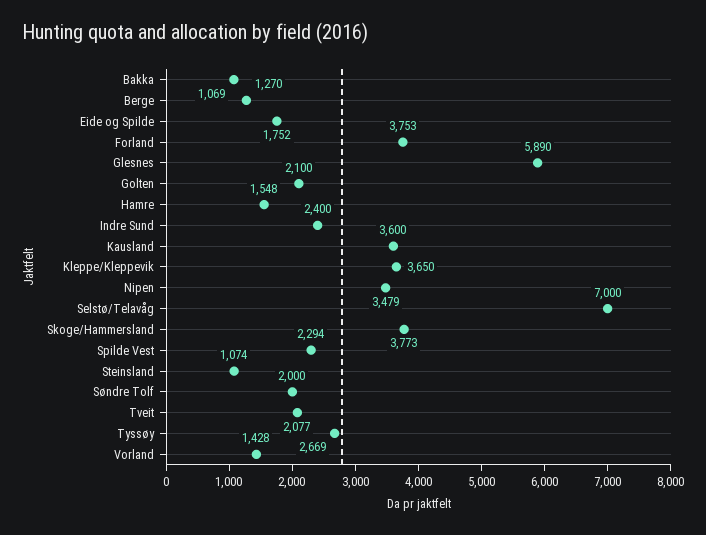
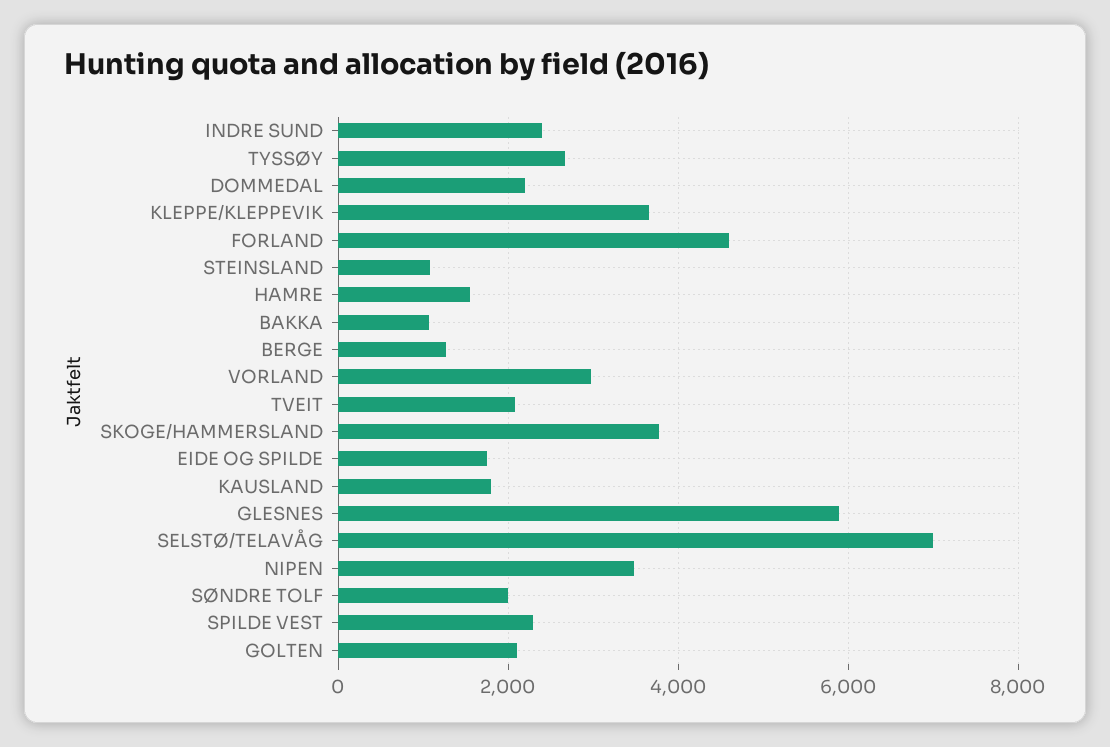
  {
    "Bakka": 1069,
    "Berge": 1270,
    "Eide og Spilde": 1752,
-   "Forland": 3753,
+   "Forland": 4600,
    "Glesnes": 5890,
    "Golten": 2100,
    "Hamre": 1548,
    "Indre Sund": 2400,
-   "Kausland": 3600,
+   "Kausland": 1800,
    "Kleppe/Kleppevik": 3650,
    "Nipen": 3479,
    "Selstø/Telavåg": 7000,
    "Skoge/Hammersland": 3773,
    "Spilde Vest": 2294,
    "Steinsland": 1074,
    "Søndre Tolf": 2000,
    "Tveit": 2077,
    "Tyssøy": 2669,
-   "Vorland": 1428
+   "Vorland": 3000,
+   "DOMMEDAL": 2200
  }

